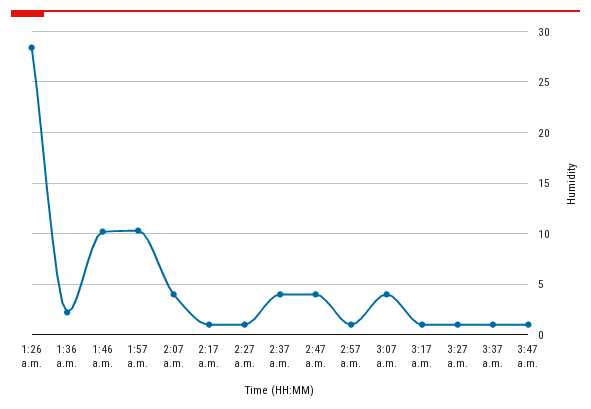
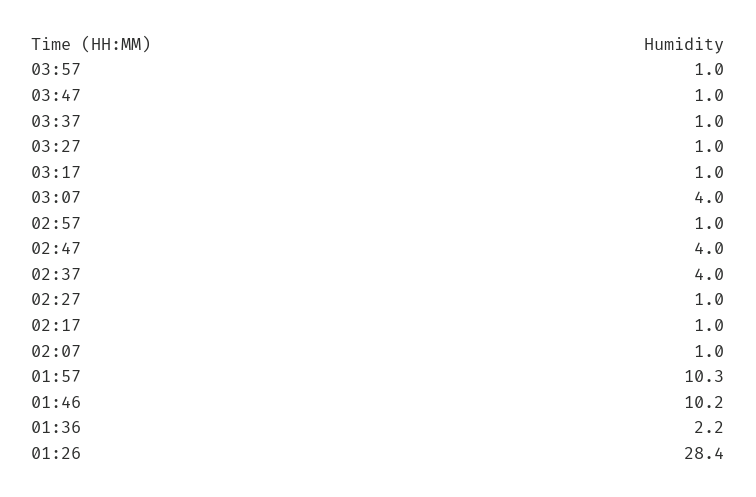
  {
    "1:26 a.m.": 28.4,
    "1:36 a.m.": 2.2,
    "1:46 a.m.": 10.2,
    "1:57 a.m.": 10.3,
-   "2:07 a.m.": 4,
+   "2:07 a.m.": 1,
    "2:17 a.m.": 1,
    "2:27 a.m.": 1,
    "2:37 a.m.": 4,
    "2:47 a.m.": 4,
    "2:57 a.m.": 1,
    "3:07 a.m.": 4,
    "3:17 a.m.": 1,
    "3:27 a.m.": 1,
    "3:37 a.m.": 1,
-   "3:47 a.m.": 1
+   "3:47 a.m.": 1,
+   "03:57": 1
  }

